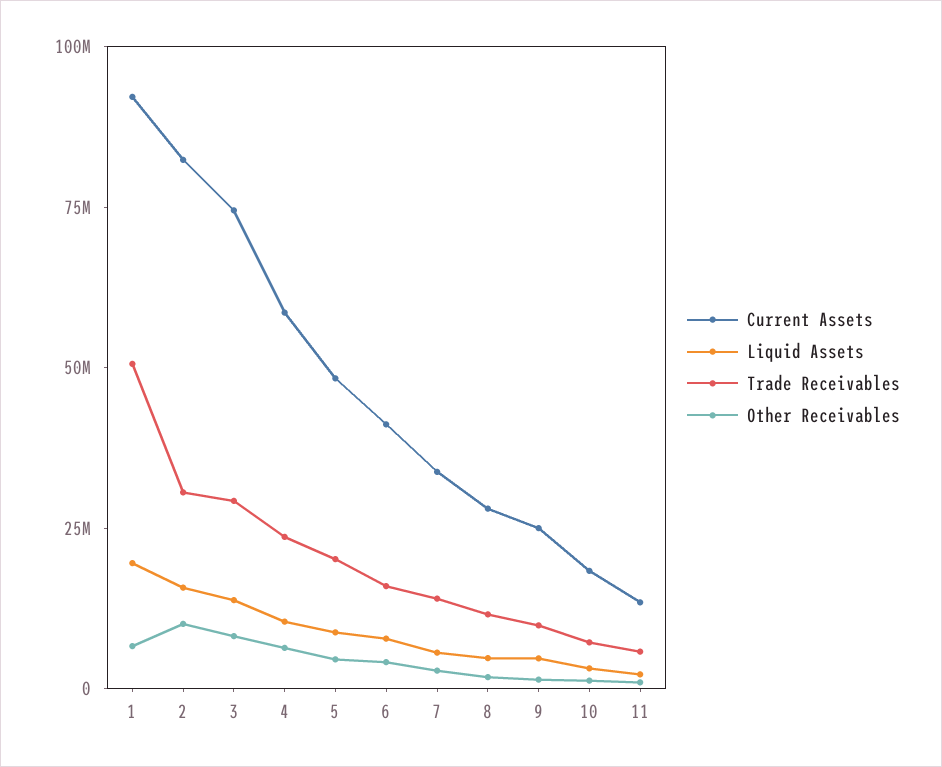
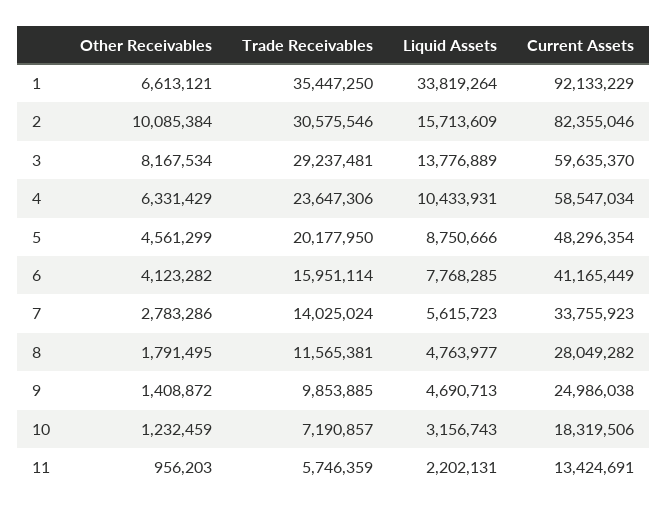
  {
    "Current Assets": {
      "1": 92133229,
      "2": 82355046,
-     "3": 75000000,
+     "3": 59635370,
      "4": 58547034,
      "5": 48296354,
      "6": 41165449,
      "7": 33755923,
      "8": 28049282,
      "9": 24986038,
      "10": 18319506,
      "11": 13424691
    },
    "Liquid Assets": {
-     "1": 20000000,
+     "1": 33819264,
      "2": 15713609,
      "3": 13776889,
      "4": 10433931,
      "5": 8750666,
      "6": 7768285,
      "7": 5615723,
      "8": 4763977,
      "9": 4690713,
      "10": 3156743,
      "11": 2202131
    },
    "Trade Receivables": {
-     "1": 50000000,
+     "1": 35447250,
      "2": 30575546,
      "3": 29237481,
      "4": 23647306,
      "5": 20177950,
      "6": 15951114,
      "7": 14025024,
      "8": 11565381,
      "9": 9853885,
      "10": 7190857,
      "11": 5746359
    },
    "Other Receivables": {
      "1": 6613121,
      "2": 10085384,
      "3": 8167534,
      "4": 6331429,
      "5": 4561299,
      "6": 4123282,
      "7": 2783286,
      "8": 1791495,
      "9": 1408872,
      "10": 1232459,
      "11": 956203
    }
  }

